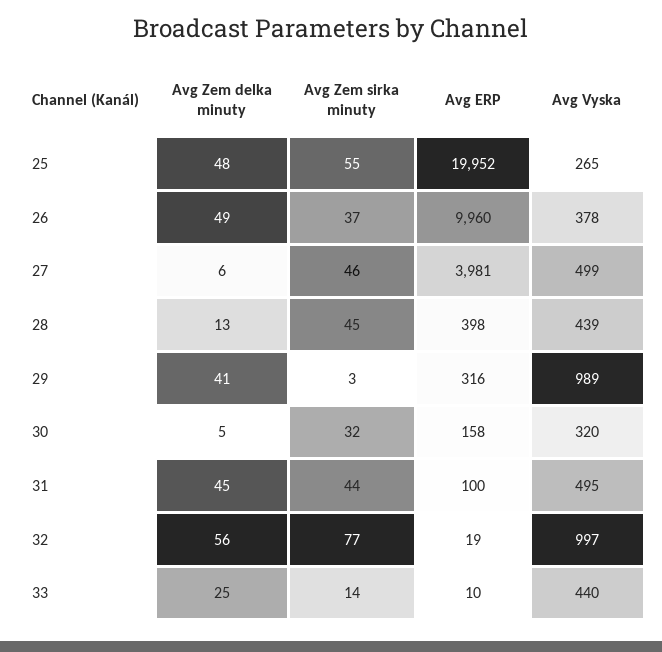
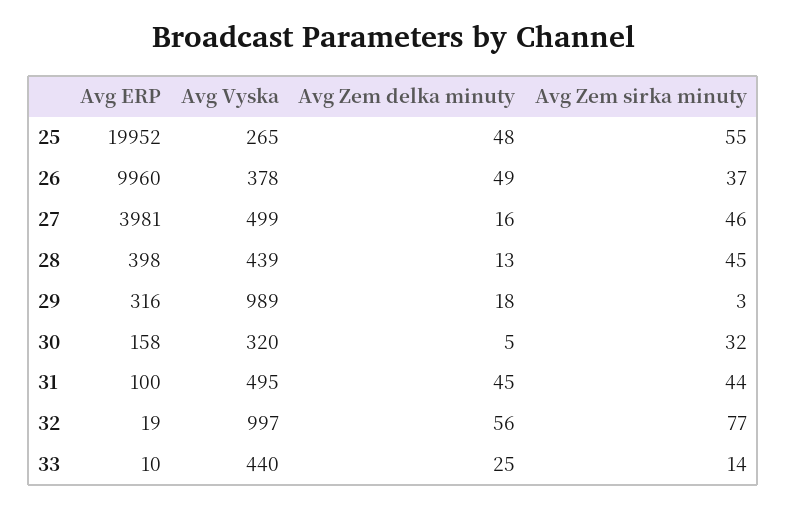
  {
    "Avg Zem delka minuty": {
      "25": 48,
      "26": 49,
-     "27": 6,
+     "27": 16,
      "28": 13,
-     "29": 41,
+     "29": 18,
      "30": 5,
      "31": 45,
      "32": 56,
      "33": 25
    },
    "Avg Zem sirka minuty": {
      "25": 55,
      "26": 37,
      "27": 46,
      "28": 45,
      "29": 3,
      "30": 32,
      "31": 44,
      "32": 77,
      "33": 14
    },
    "Avg ERP": {
      "25": 19952,
      "26": 9960,
      "27": 3981,
      "28": 398,
      "29": 316,
      "30": 158,
      "31": 100,
      "32": 19,
      "33": 10
    },
    "Avg Vyska": {
      "25": 265,
      "26": 378,
      "27": 499,
      "28": 439,
      "29": 989,
      "30": 320,
      "31": 495,
      "32": 997,
      "33": 440
    }
  }

